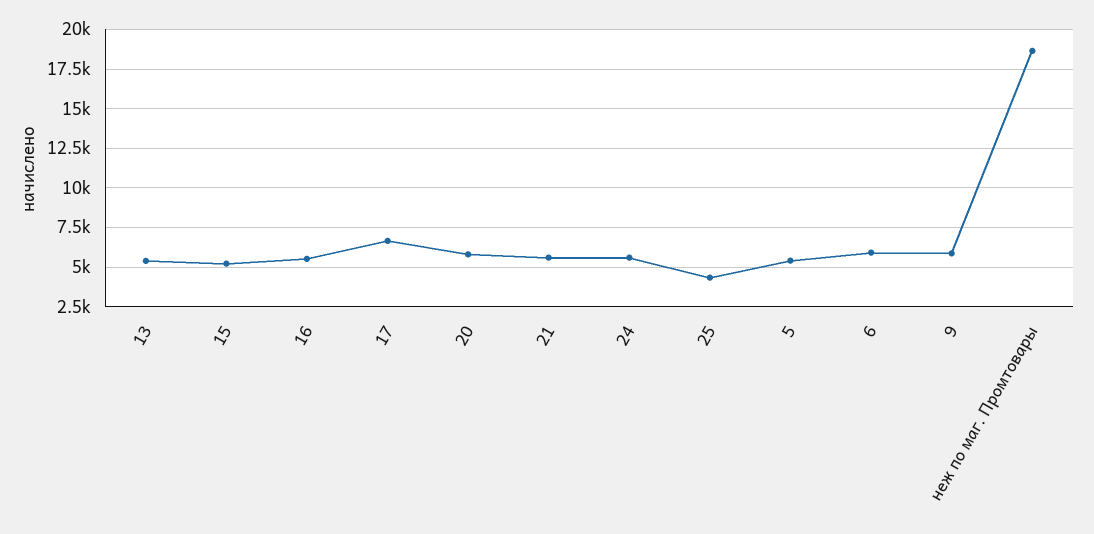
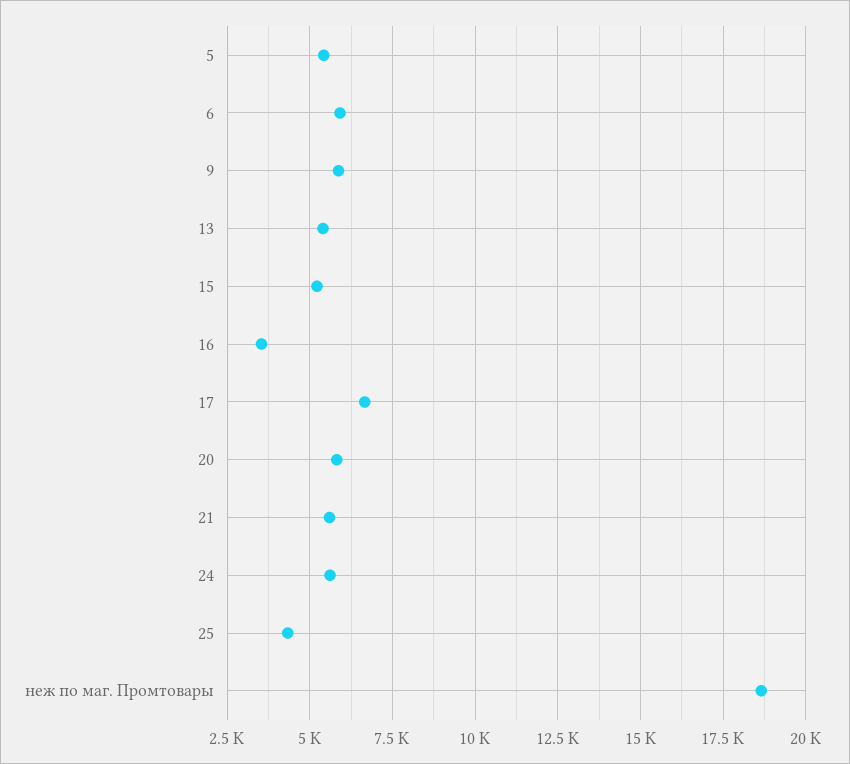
  {
    "13": 5500,
    "15": 5250,
-   "16": 5500,
+   "16": 3500,
    "17": 6750,
    "20": 5750,
    "21": 5500,
    "24": 5500,
    "25": 4250,
    "5": 5500,
    "6": 6000,
    "9": 5750,
    "неж по маг. Промтовары": 18750
  }

